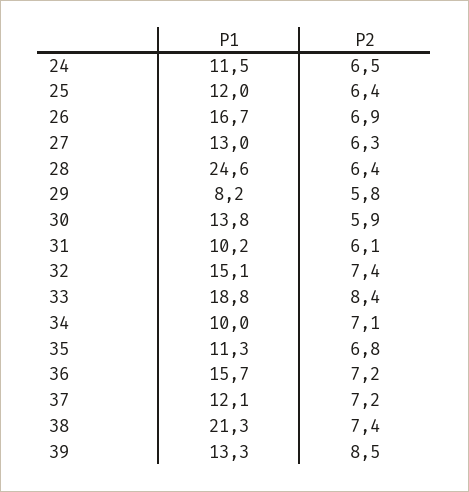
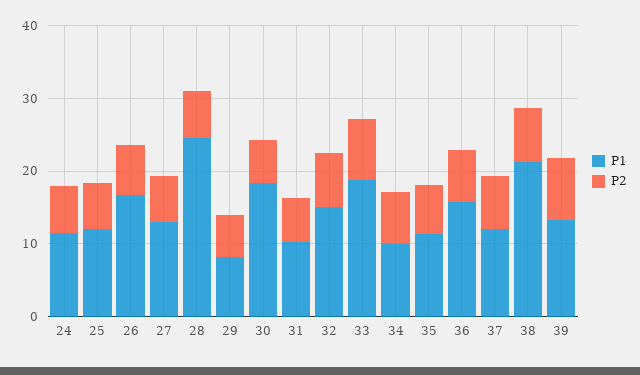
  {
    "P1": {
      "24": 11.5,
      "25": 12,
      "26": 16.7,
      "27": 13,
      "28": 24.6,
      "29": 8.2,
-     "30": 13.8,
+     "30": 18,
      "31": 10.2,
      "32": 15.1,
      "33": 18.8,
      "34": 10,
      "35": 11.3,
      "36": 15.7,
      "37": 12.1,
      "38": 21.3,
      "39": 13.3
    },
    "P2": {
      "24": 6.5,
      "25": 6.4,
      "26": 6.9,
      "27": 6.3,
      "28": 6.4,
      "29": 5.8,
      "30": 5.9,
      "31": 6.1,
      "32": 7.4,
      "33": 8.4,
      "34": 7.1,
      "35": 6.8,
      "36": 7.2,
      "37": 7.2,
      "38": 7.4,
      "39": 8.5
    }
  }

